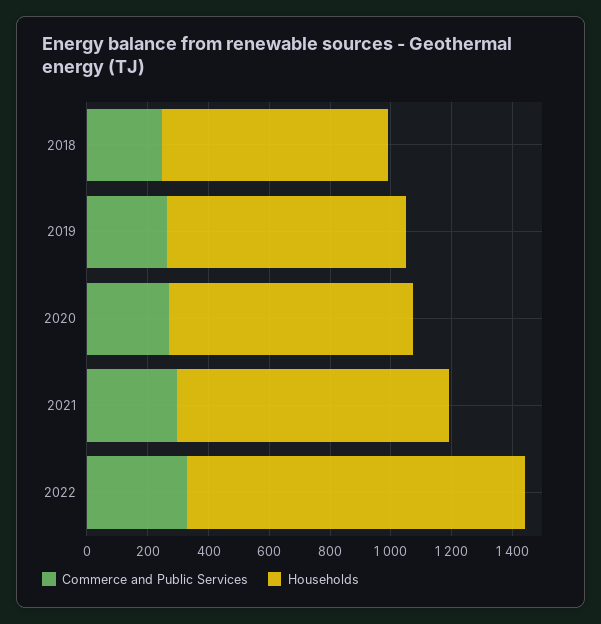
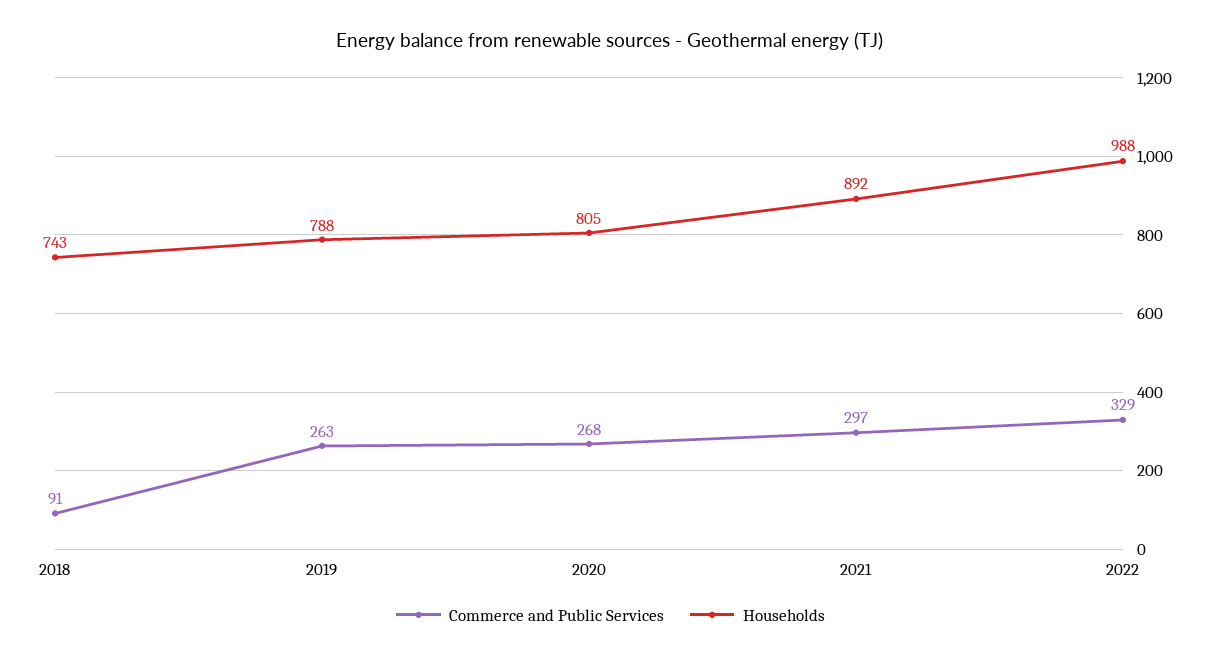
  {
    "Commerce and Public Services": {
-     "2018": 250,
+     "2018": 91,
      "2019": 263,
      "2020": 268,
      "2021": 297,
      "2022": 329
    },
    "Households": {
      "2018": 743,
      "2019": 788,
      "2020": 805,
      "2021": 892,
-     "2022": 1100
+     "2022": 988
    }
  }

